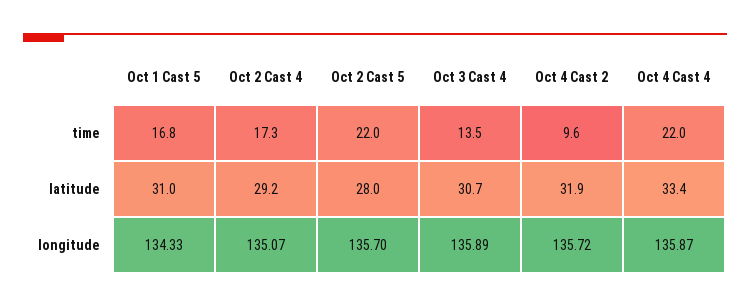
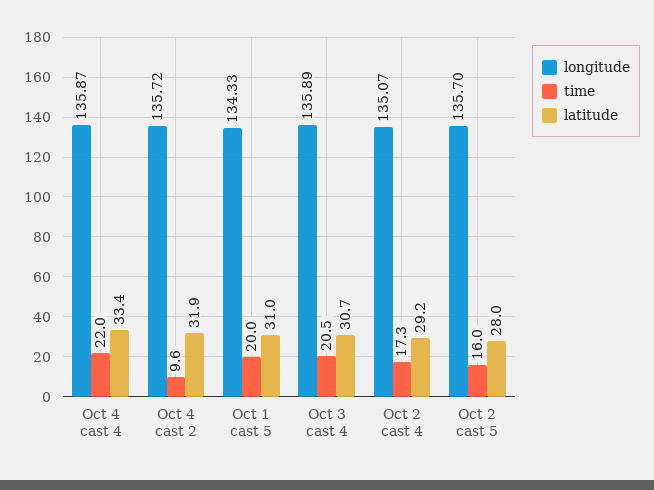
  {
    "time": {
-     "Oct 1 Cast 5": 16.8,
+     "Oct 1 Cast 5": 20,
      "Oct 2 Cast 4": 17.3,
-     "Oct 2 Cast 5": 22,
+     "Oct 2 Cast 5": 16,
-     "Oct 3 Cast 4": 13.5,
+     "Oct 3 Cast 4": 20.5,
      "Oct 4 Cast 2": 9.6,
      "Oct 4 Cast 4": 22
    },
    "latitude": {
      "Oct 1 Cast 5": 31,
      "Oct 2 Cast 4": 29.2,
      "Oct 2 Cast 5": 28,
      "Oct 3 Cast 4": 30.7,
      "Oct 4 Cast 2": 31.9,
      "Oct 4 Cast 4": 33.4
    },
    "longitude": {
      "Oct 1 Cast 5": 134.33,
      "Oct 2 Cast 4": 135.07,
      "Oct 2 Cast 5": 135.7,
      "Oct 3 Cast 4": 135.89,
      "Oct 4 Cast 2": 135.72,
      "Oct 4 Cast 4": 135.87
    }
  }

